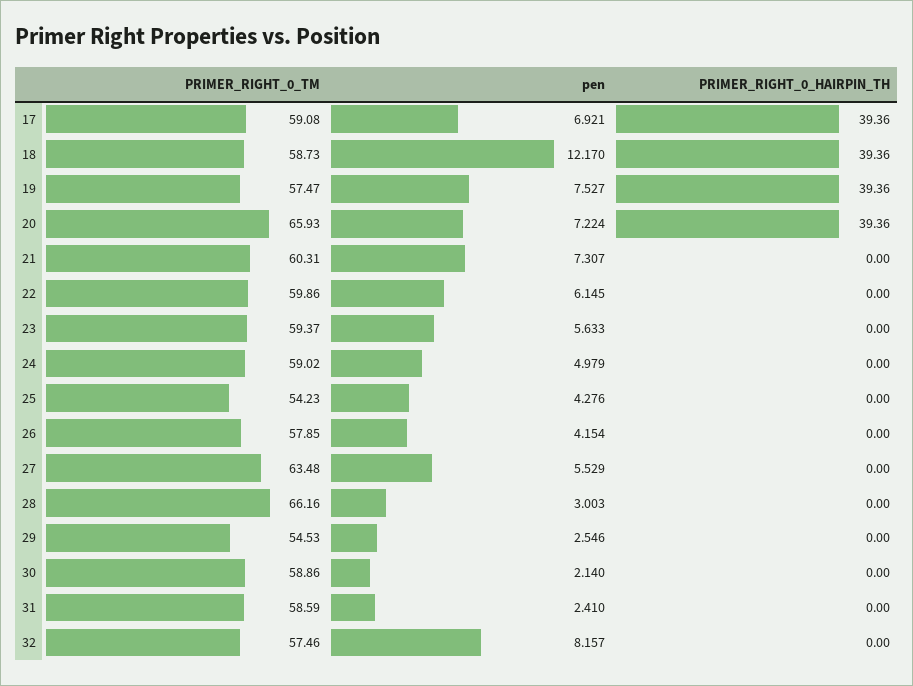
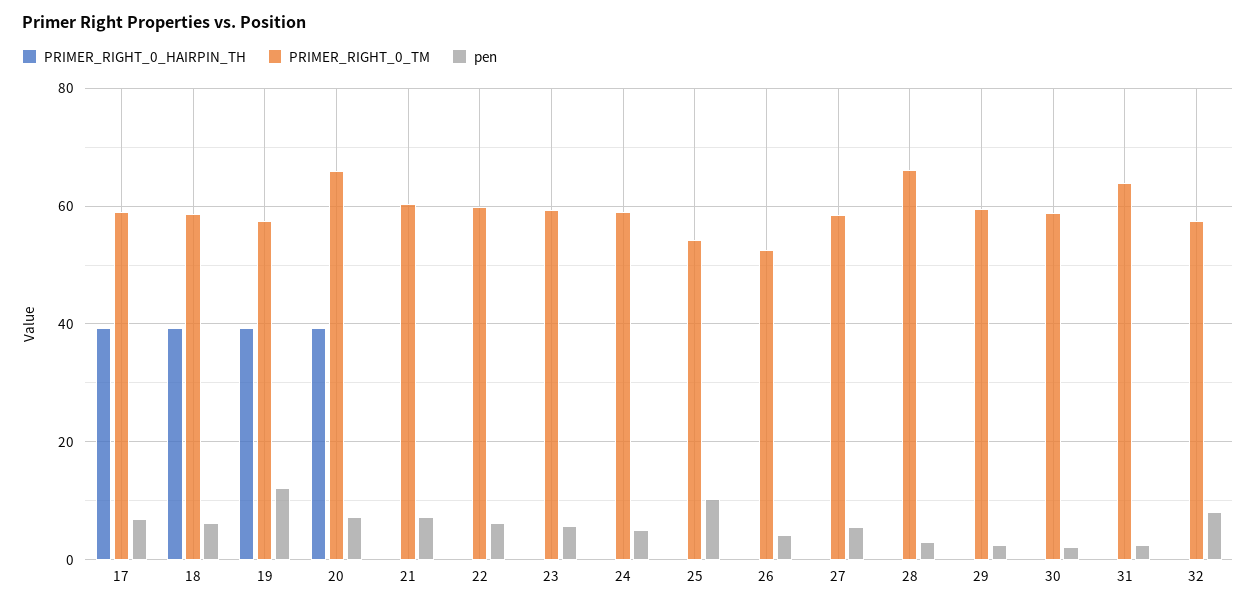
  {
    "PRIMER_RIGHT_0_TM": {
      "17": 59.08,
      "18": 58.73,
      "19": 57.47,
      "20": 65.93,
      "21": 60.31,
      "22": 59.86,
      "23": 59.37,
      "24": 59.02,
      "25": 54.23,
-     "26": 57.85,
+     "26": 52,
-     "27": 63.48,
+     "27": 58,
      "28": 66.16,
-     "29": 54.53,
+     "29": 60,
      "30": 58.86,
-     "31": 58.59,
+     "31": 64,
      "32": 57.46
    },
    "pen": {
      "17": 6.921,
-     "18": 12.17,
+     "18": 6,
-     "19": 7.527,
+     "19": 12,
      "20": 7.224,
      "21": 7.307,
      "22": 6.145,
      "23": 5.633,
      "24": 4.979,
-     "25": 4.276,
+     "25": 10,
      "26": 4.154,
      "27": 5.529,
      "28": 3.003,
      "29": 2.546,
      "30": 2.14,
      "31": 2.41,
      "32": 8.157
    },
    "PRIMER_RIGHT_0_HAIRPIN_TH": {
      "17": 39.36,
      "18": 39.36,
      "19": 39.36,
      "20": 39.36,
      "21": 0,
      "22": 0,
      "23": 0,
      "24": 0,
      "25": 0,
      "26": 0,
      "27": 0,
      "28": 0,
      "29": 0,
      "30": 0,
      "31": 0,
      "32": 0
    }
  }

